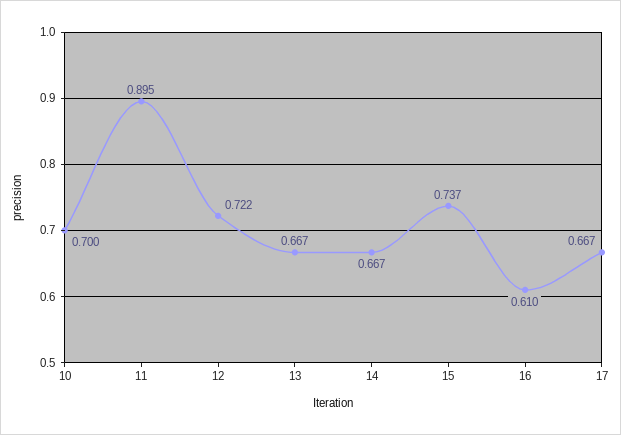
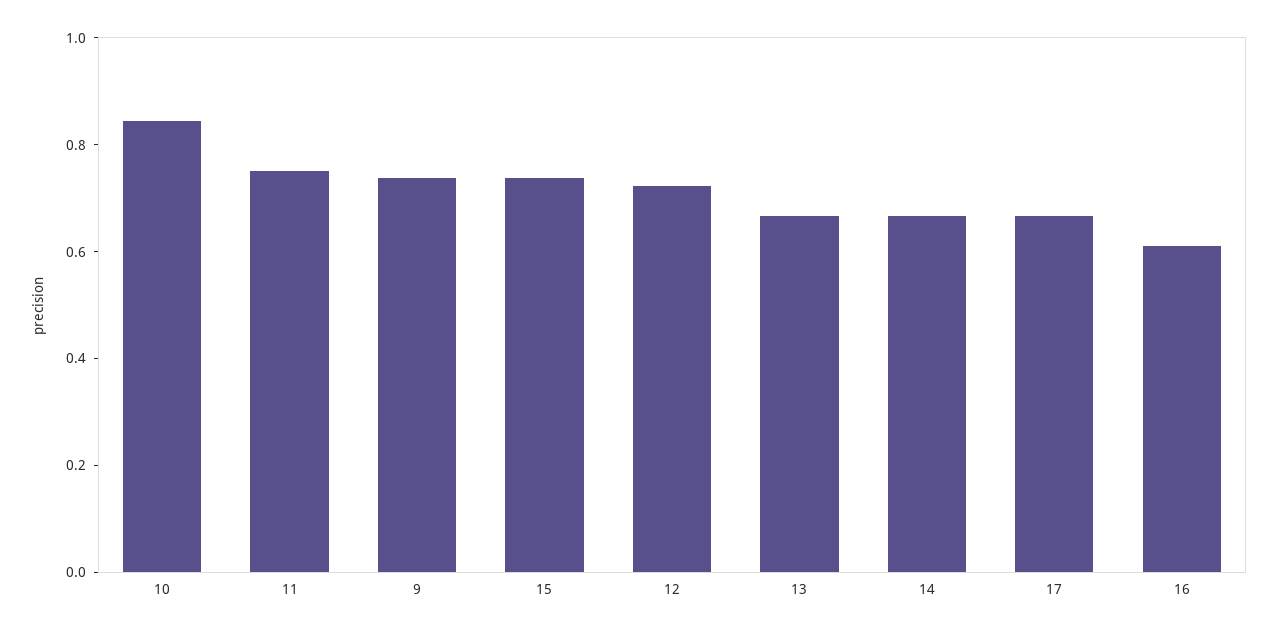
  {
-   "10": 0.7,
+   "10": 0.85,
-   "11": 0.895,
+   "11": 0.75,
    "12": 0.722,
    "13": 0.667,
    "14": 0.667,
    "15": 0.737,
    "16": 0.61,
-   "17": 0.667
+   "17": 0.667,
+   "9": 0.75
  }

